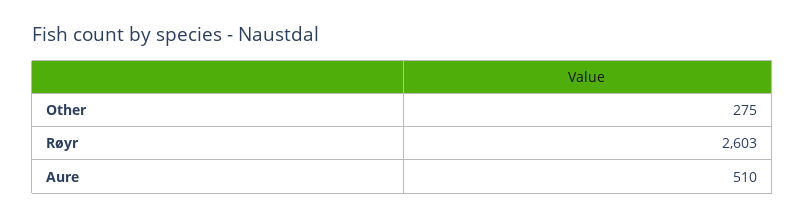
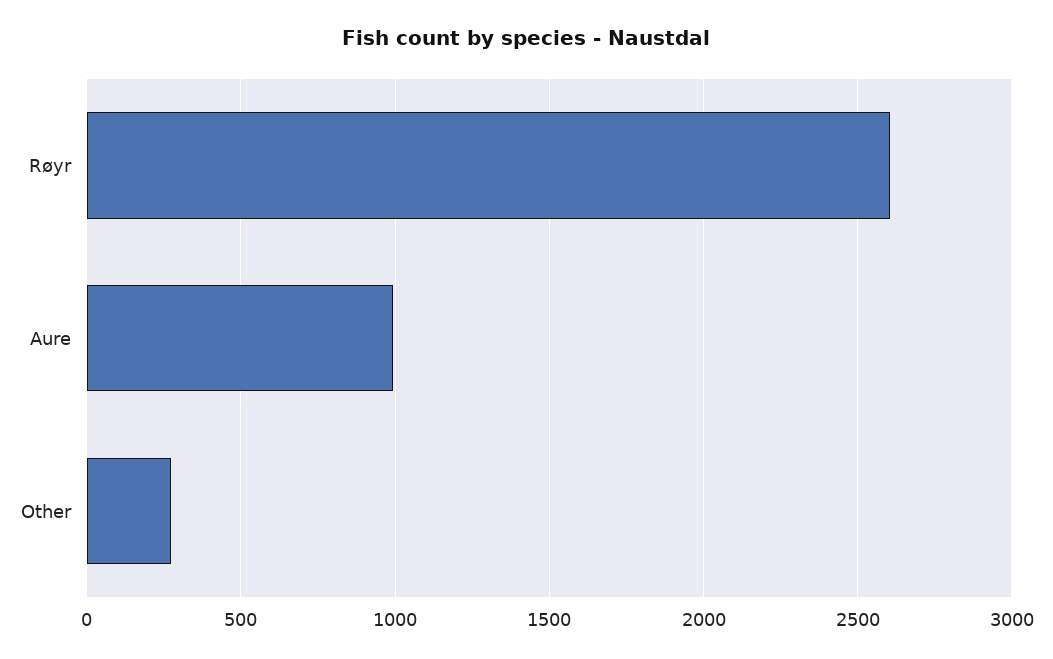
  {
    "Other": 275,
    "Røyr": 2603,
-   "Aure": 510
+   "Aure": 1000
  }

